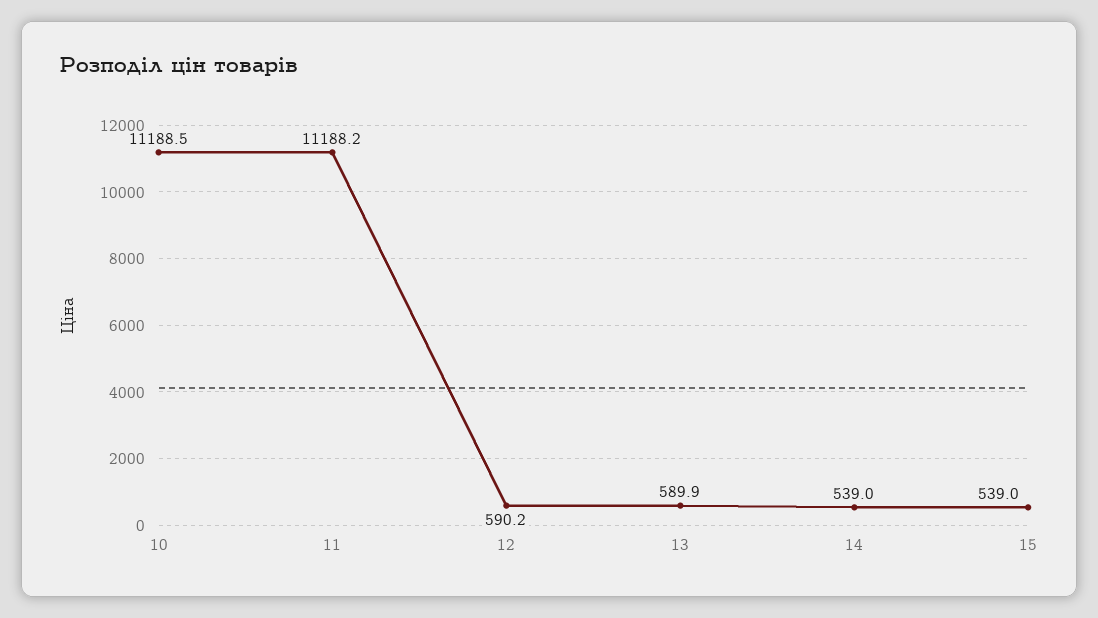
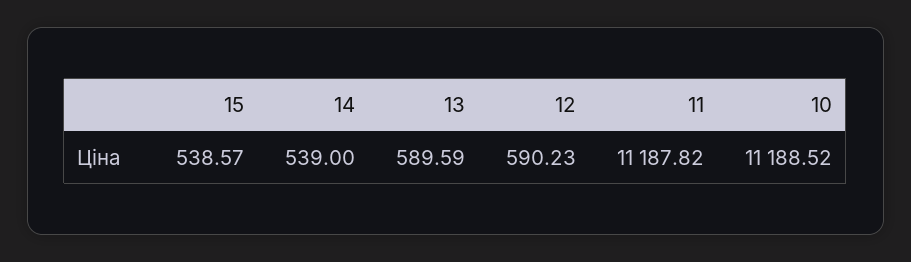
  {
    "10": 11188.52,
-   "11": 11188.2,
+   "11": 11187.82,
    "12": 590.23,
-   "13": 589.9,
+   "13": 589.59,
    "14": 539,
-   "15": 539
+   "15": 538.57
  }

